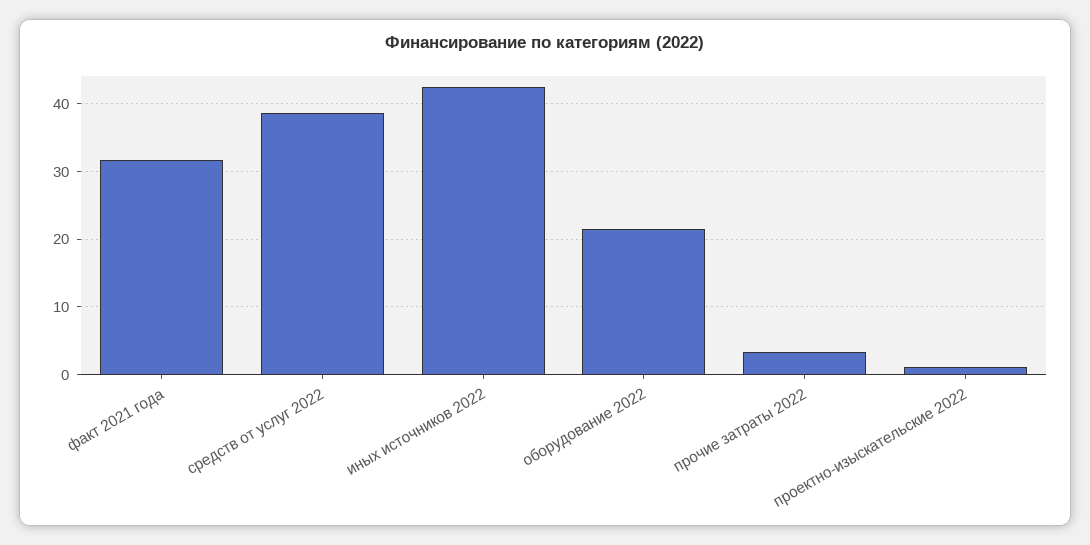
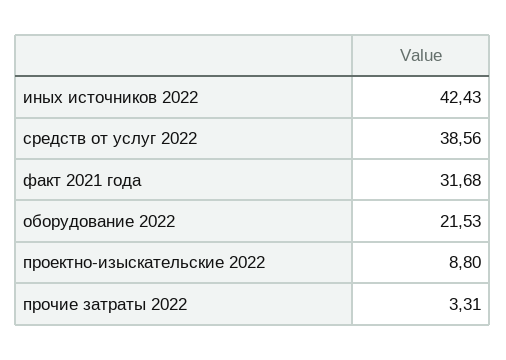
  {
    "факт 2021 года": 31.68,
    "средств от услуг 2022": 38.56,
    "иных источников 2022": 42.43,
    "оборудование 2022": 21.53,
    "прочие затраты 2022": 3.31,
-   "проектно-изыскательские 2022": 1
+   "проектно-изыскательские 2022": 8.8
  }

